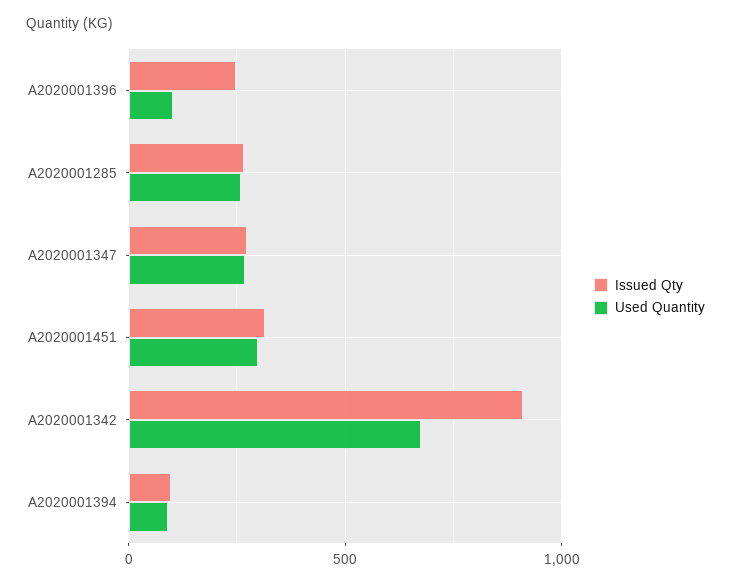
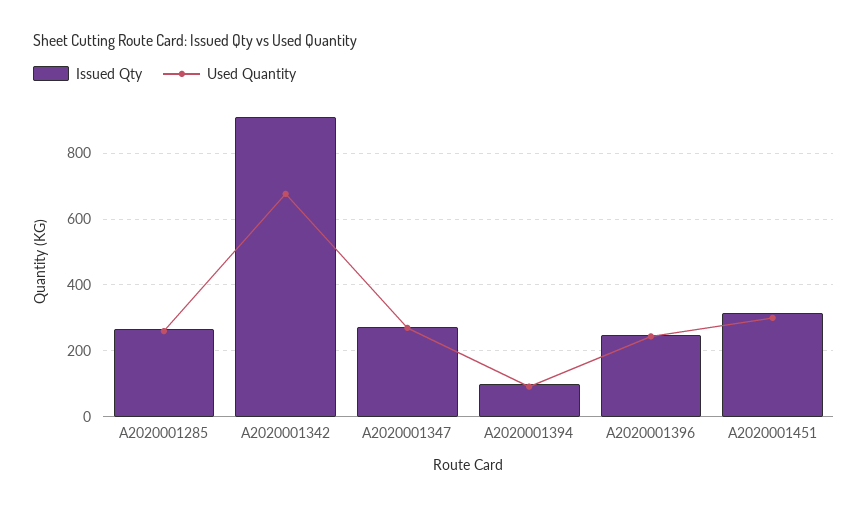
  {
    "Issued Qty": {
      "A2020001396": 240,
      "A2020001285": 260,
      "A2020001347": 280,
      "A2020001451": 320,
      "A2020001342": 920,
      "A2020001394": 100
    },
    "Used Quantity": {
-     "A2020001396": 100,
+     "A2020001396": 240,
      "A2020001285": 260,
      "A2020001347": 280,
      "A2020001451": 300,
      "A2020001342": 680,
      "A2020001394": 100
    }
  }

